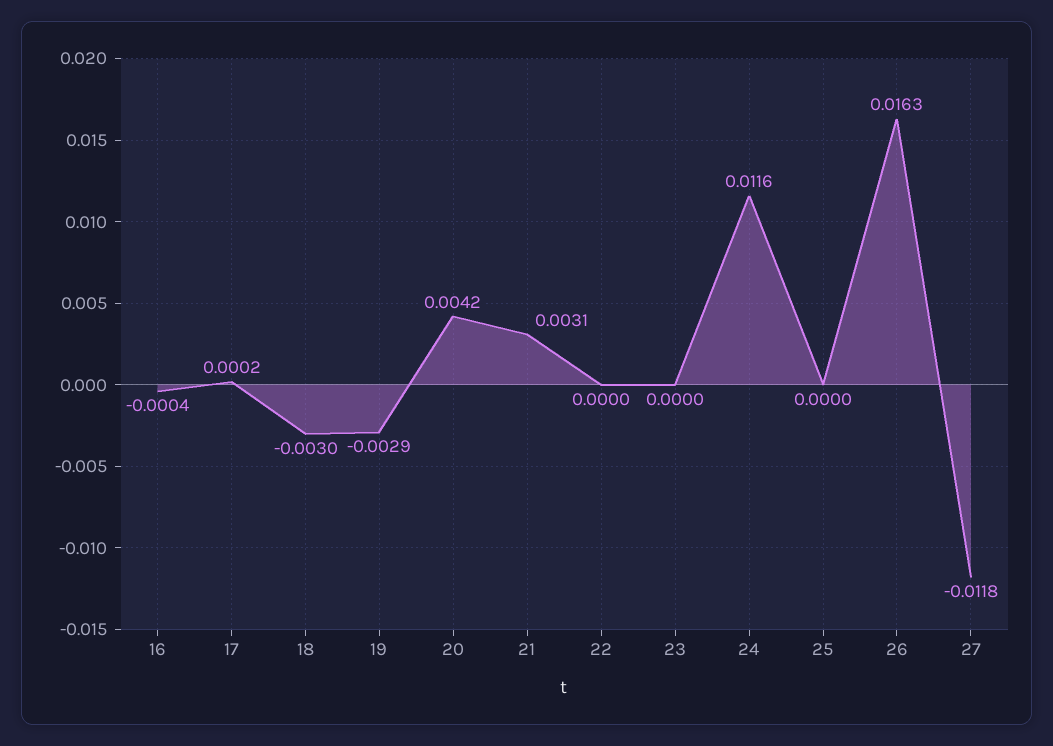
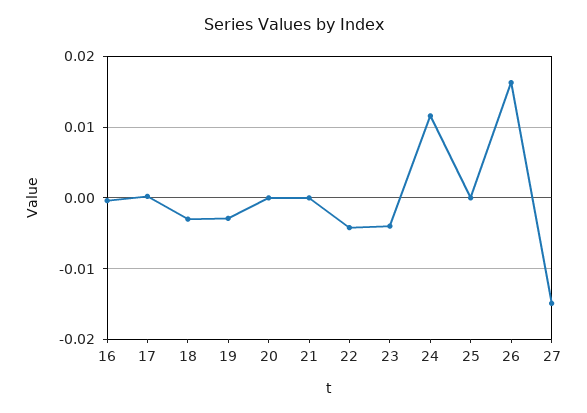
  {
    "16": -0.0004,
    "17": 0.0002,
    "18": -0.003,
    "19": -0.0029,
-   "20": 0.0042,
+   "20": 0,
-   "21": 0.0031,
+   "21": 0,
-   "22": 0,
+   "22": -0.004,
-   "23": 0,
+   "23": -0.004,
    "24": 0.0116,
    "25": 0,
    "26": 0.0163,
-   "27": -0.0118
+   "27": -0.015
  }

